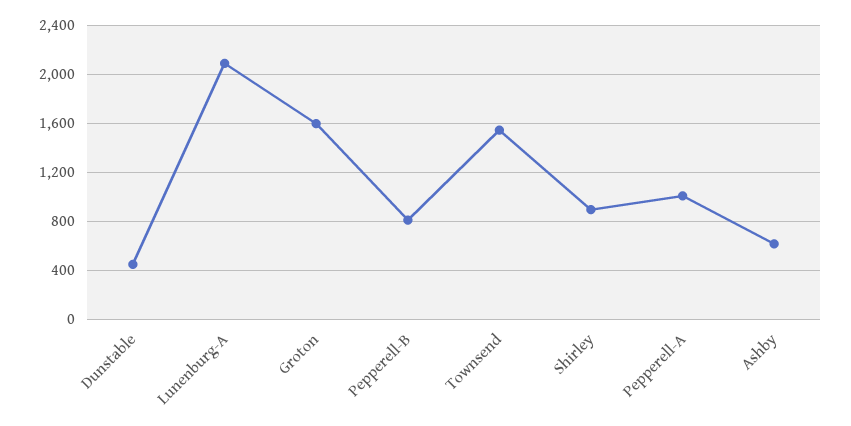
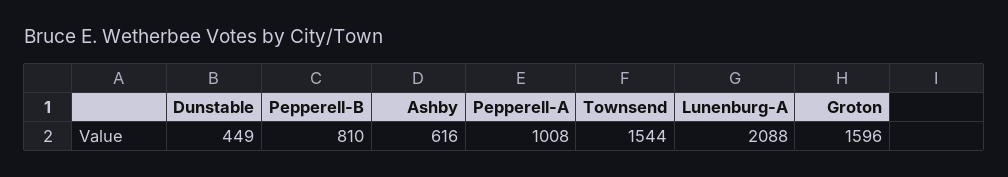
  {
    "Dunstable": 449,
    "Lunenburg-A": 2088,
    "Groton": 1596,
    "Pepperell-B": 810,
    "Townsend": 1544,
-   "Shirley": 900,
    "Pepperell-A": 1008,
    "Ashby": 616
  }

